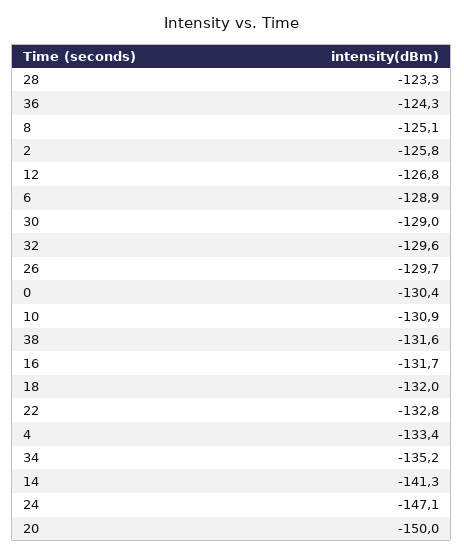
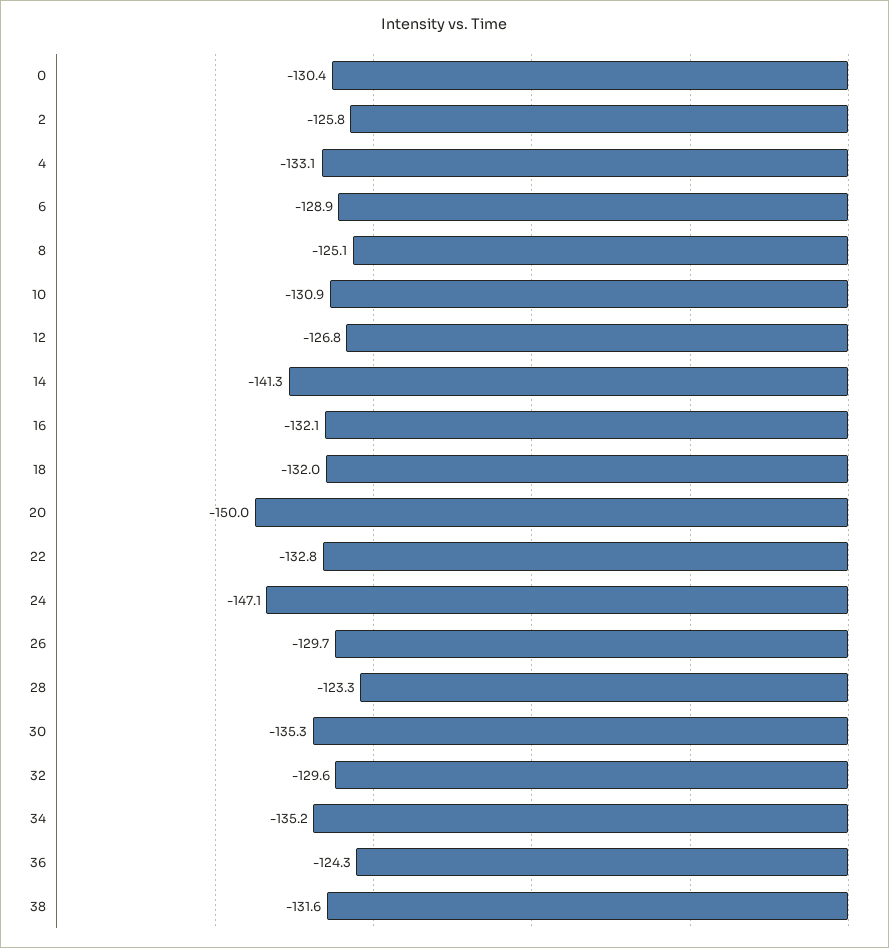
  {
    "28": -123.3,
    "36": -124.3,
    "8": -125.1,
    "2": -125.8,
    "12": -126.8,
    "6": -128.9,
-   "30": -129,
+   "30": -135.3,
    "32": -129.6,
    "26": -129.7,
    "0": -130.4,
    "10": -130.9,
    "38": -131.6,
-   "16": -131.7,
+   "16": -132.1,
    "18": -132,
    "22": -132.8,
-   "4": -133.4,
+   "4": -133.1,
    "34": -135.2,
    "14": -141.3,
    "24": -147.1,
    "20": -150
  }

